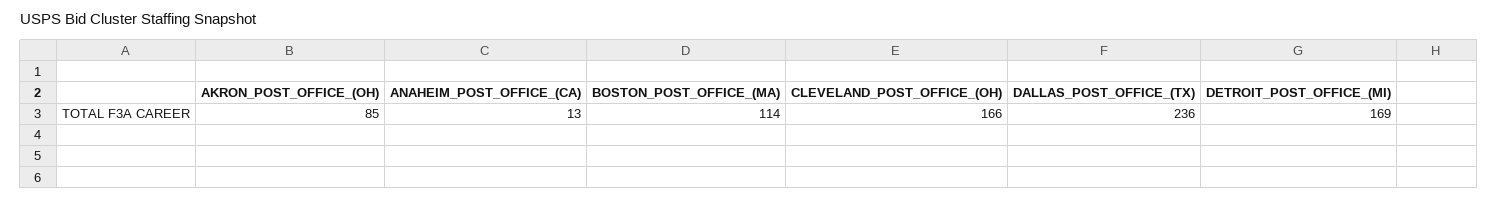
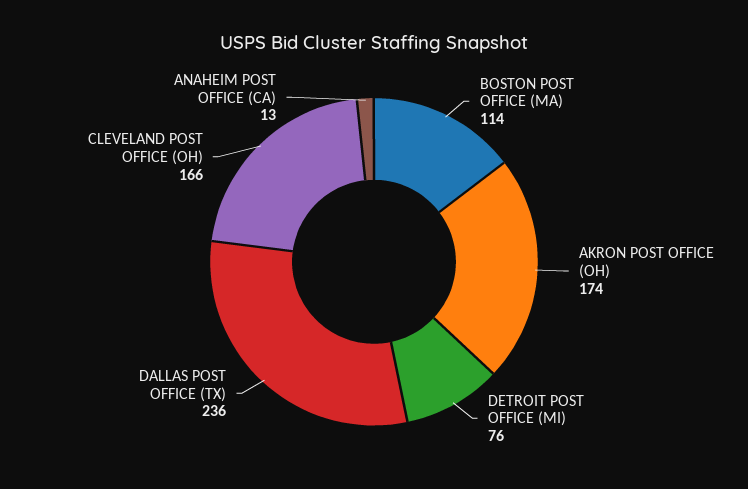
  {
-   "AKRON_POST_OFFICE_(OH)": 85,
+   "AKRON_POST_OFFICE_(OH)": 174,
    "ANAHEIM_POST_OFFICE_(CA)": 13,
    "BOSTON_POST_OFFICE_(MA)": 114,
    "CLEVELAND_POST_OFFICE_(OH)": 166,
    "DALLAS_POST_OFFICE_(TX)": 236,
-   "DETROIT_POST_OFFICE_(MI)": 169
+   "DETROIT_POST_OFFICE_(MI)": 76
  }

